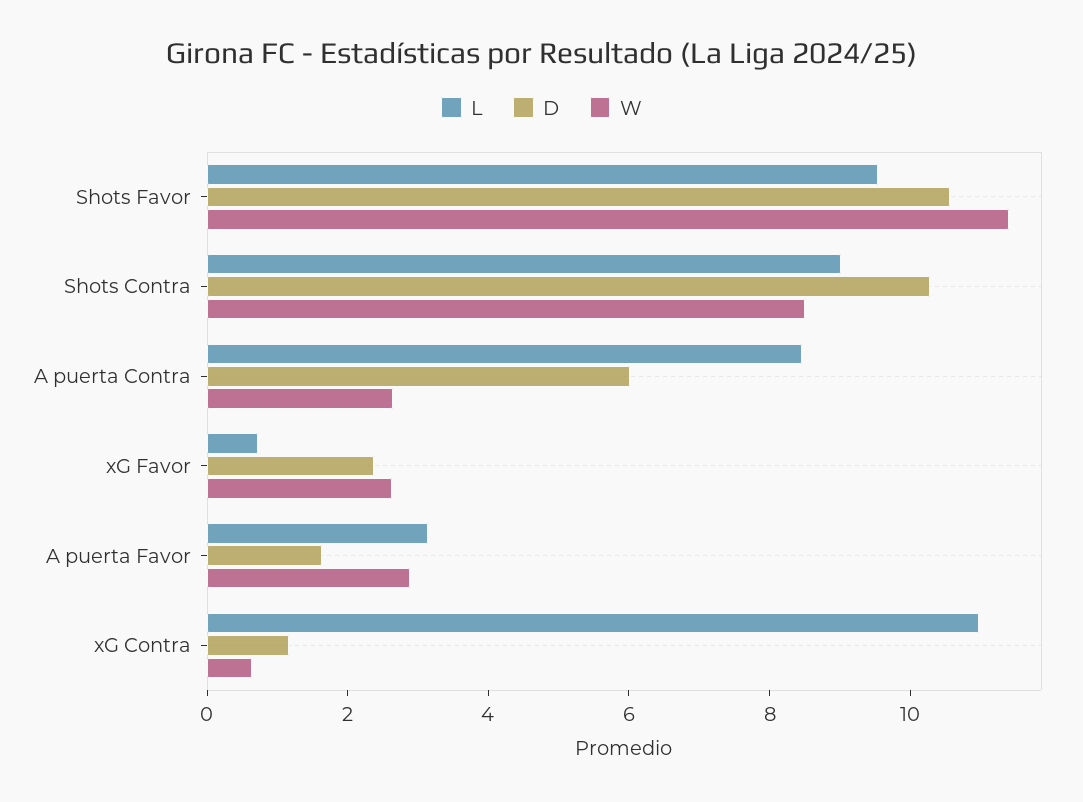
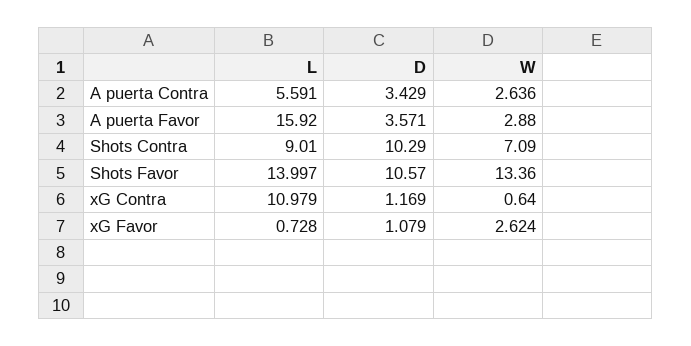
  {
    "L": {
-     "Shots Favor": 9.5,
+     "Shots Favor": 13.997,
      "Shots Contra": 9.01,
-     "A puerta Contra": 8.5,
+     "A puerta Contra": 5.591,
      "xG Favor": 0.728,
-     "A puerta Favor": 3,
+     "A puerta Favor": 15.92,
      "xG Contra": 10.979
    },
    "D": {
      "Shots Favor": 10.57,
      "Shots Contra": 10.29,
-     "A puerta Contra": 6,
+     "A puerta Contra": 3.429,
-     "xG Favor": 2.5,
+     "xG Favor": 1.079,
-     "A puerta Favor": 1.5,
+     "A puerta Favor": 3.571,
      "xG Contra": 1.169
    },
    "W": {
-     "Shots Favor": 11.5,
+     "Shots Favor": 13.36,
-     "Shots Contra": 8.5,
+     "Shots Contra": 7.09,
      "A puerta Contra": 2.636,
      "xG Favor": 2.624,
      "A puerta Favor": 2.88,
      "xG Contra": 0.64
    }
  }

